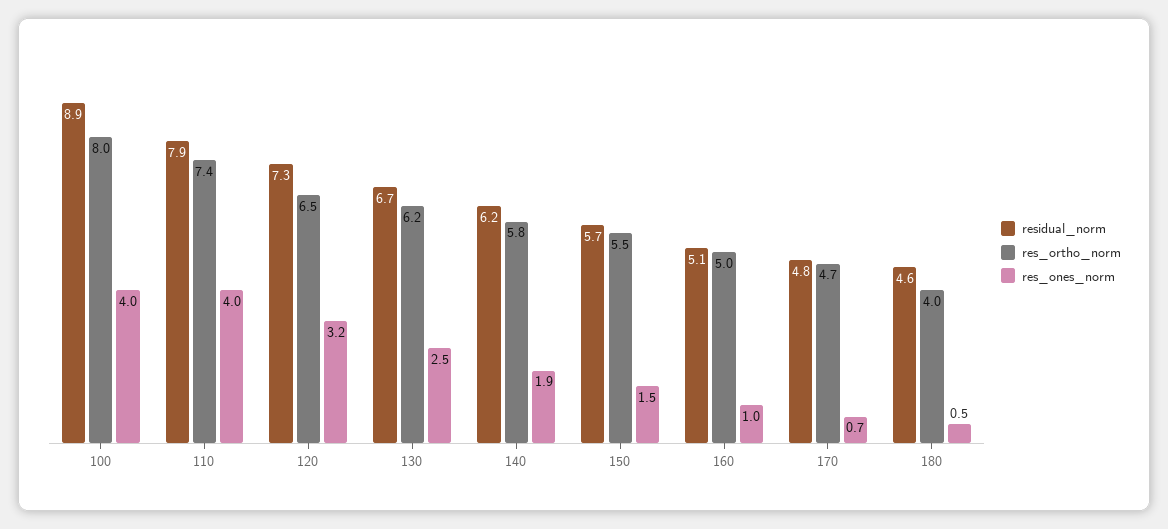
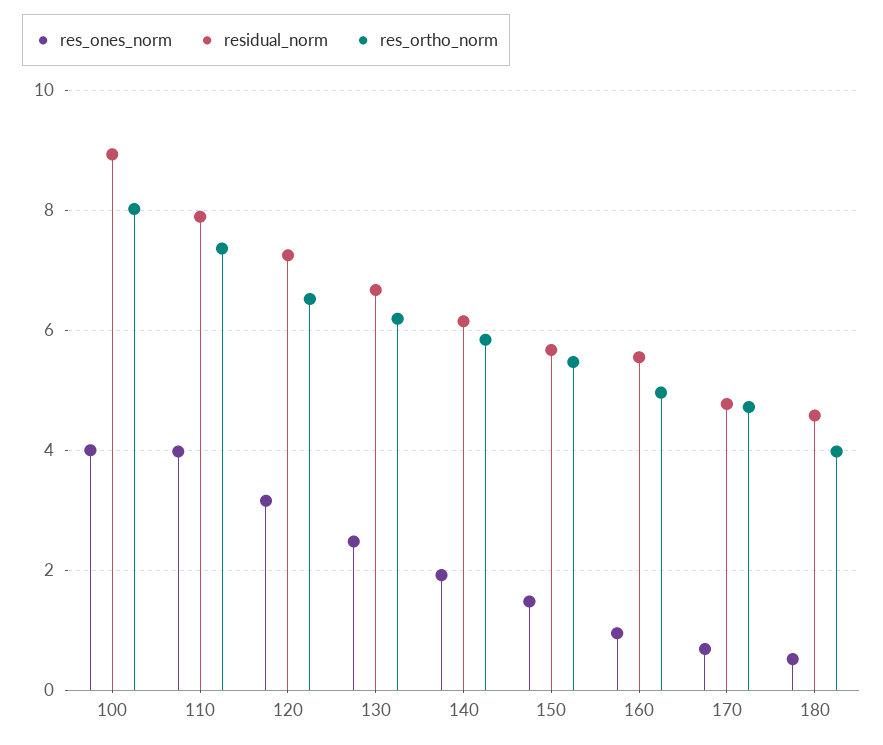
  {
    "residual_norm": {
      "100": 8.9,
      "110": 7.9,
      "120": 7.3,
      "130": 6.7,
      "140": 6.2,
      "150": 5.7,
-     "160": 5.1,
+     "160": 5.6,
      "170": 4.8,
      "180": 4.6
    },
    "res_ortho_norm": {
      "100": 8,
      "110": 7.4,
      "120": 6.5,
      "130": 6.2,
      "140": 5.8,
      "150": 5.5,
      "160": 5,
      "170": 4.7,
      "180": 4
    },
    "res_ones_norm": {
      "100": 4,
      "110": 4,
      "120": 3.2,
      "130": 2.5,
      "140": 1.9,
      "150": 1.5,
      "160": 1,
      "170": 0.7,
      "180": 0.5
    }
  }

